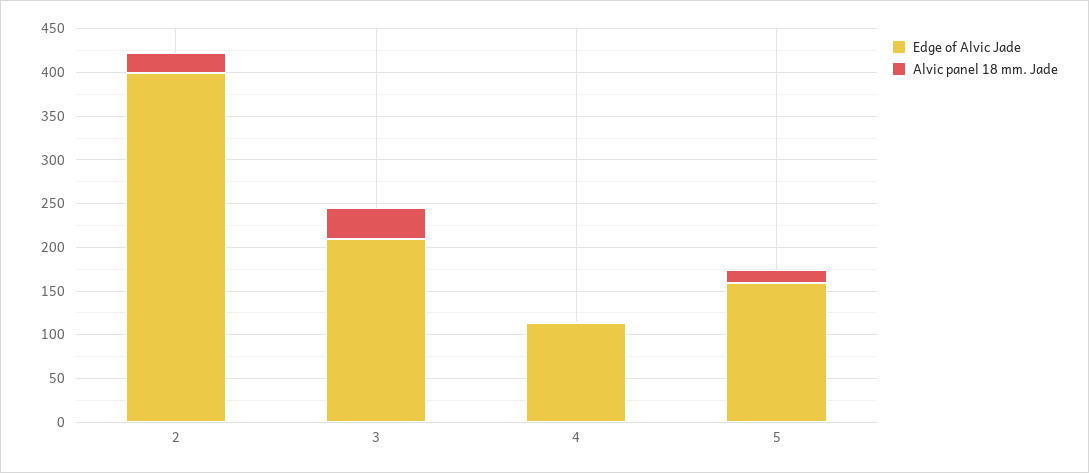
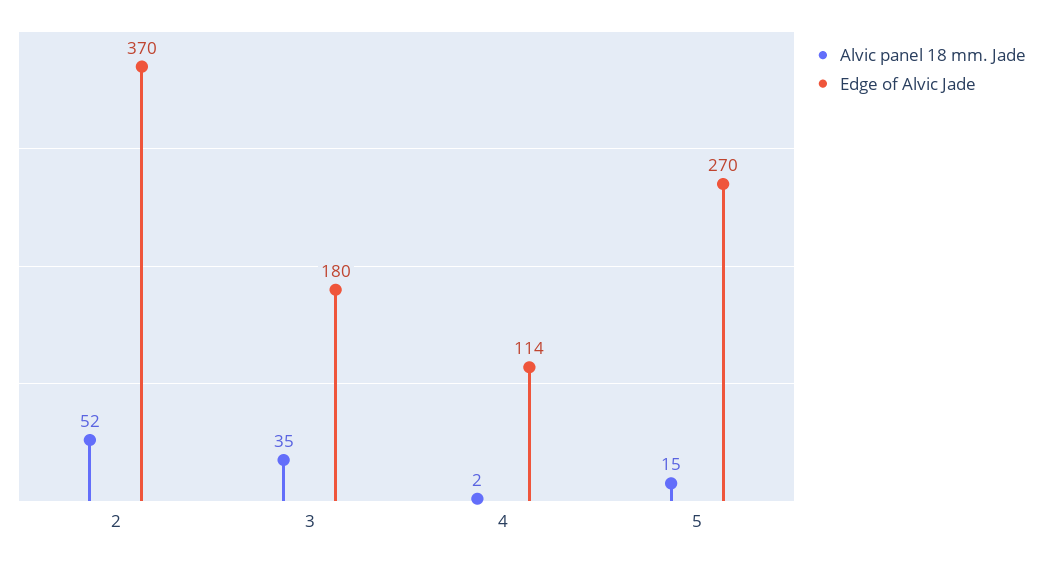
  {
    "Edge of Alvic Jade": {
-     "2": 400,
+     "2": 370,
-     "3": 210,
+     "3": 180,
      "4": 114,
-     "5": 160
+     "5": 270
    },
    "Alvic panel 18 mm. Jade": {
-     "2": 20,
+     "2": 52,
      "3": 35,
      "4": 2,
      "5": 15
    }
  }

